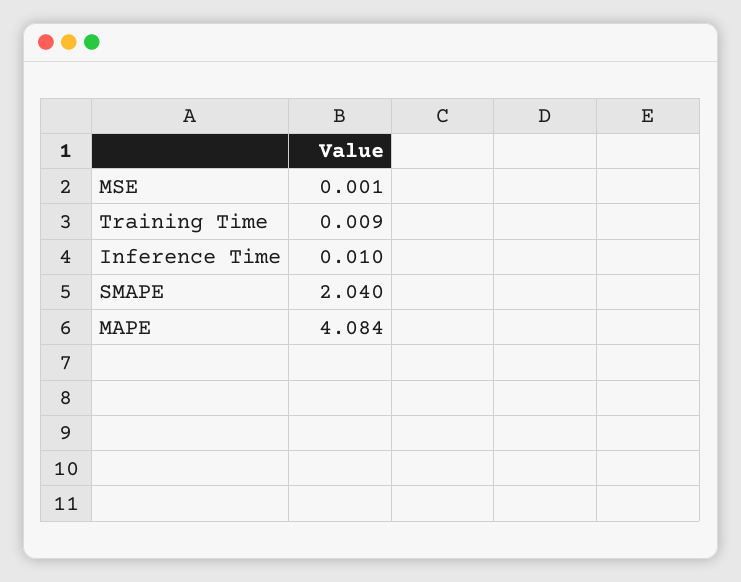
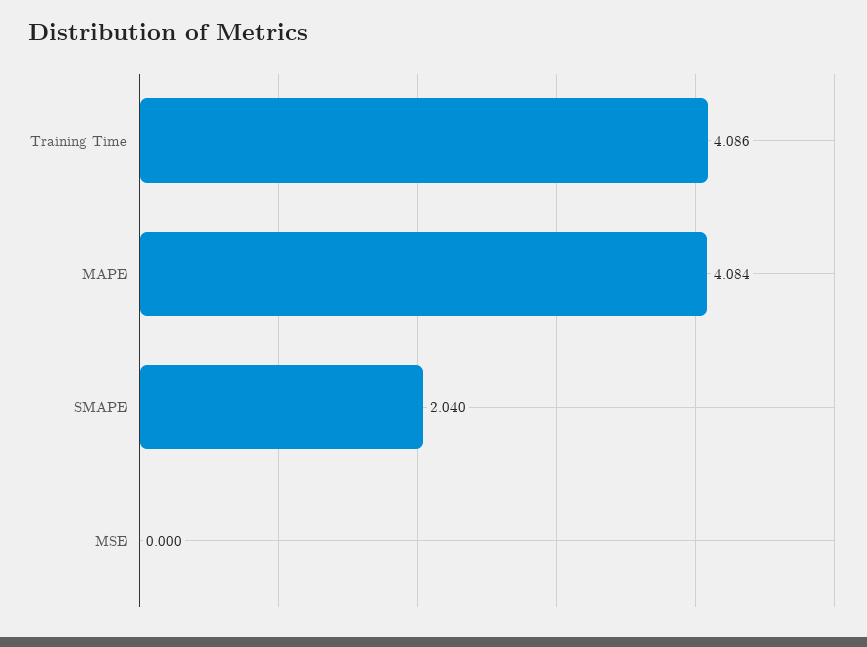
  {
-   "MSE": 0.001,
+   "MSE": 0,
-   "Training Time": 0.009,
+   "Training Time": 4.086,
-   "Inference Time": 0.01,
    "SMAPE": 2.04,
    "MAPE": 4.084
  }

